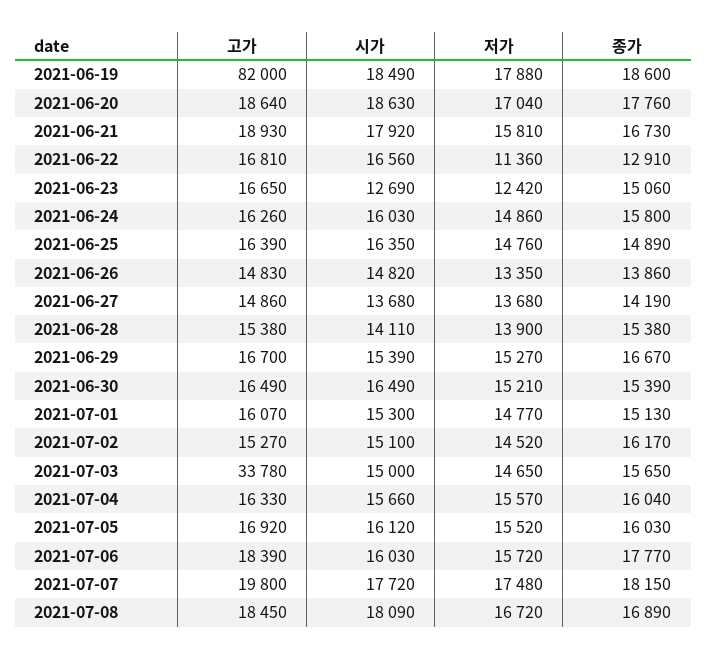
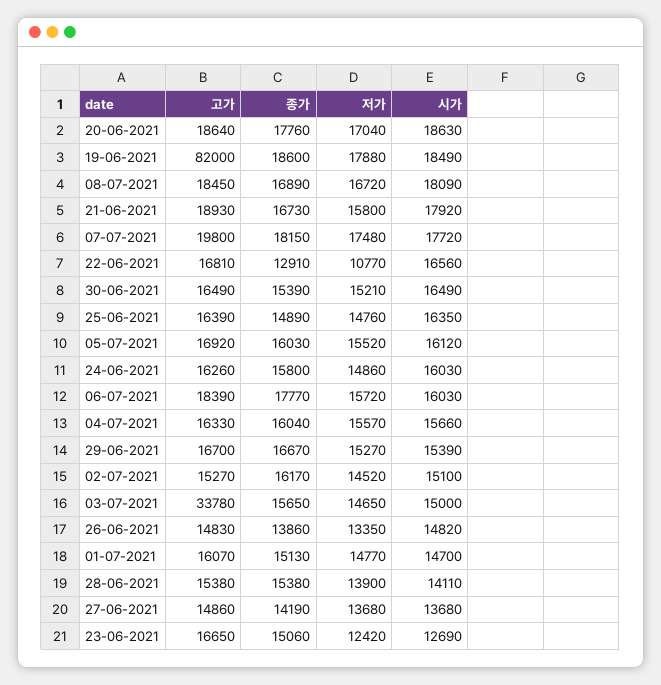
  {
    "고가": {
      "2021-06-19": 82000,
      "2021-06-20": 18640,
      "2021-06-21": 18930,
      "2021-06-22": 16810,
      "2021-06-23": 16650,
      "2021-06-24": 16260,
      "2021-06-25": 16390,
      "2021-06-26": 14830,
      "2021-06-27": 14860,
      "2021-06-28": 15380,
      "2021-06-29": 16700,
      "2021-06-30": 16490,
      "2021-07-01": 16070,
      "2021-07-02": 15270,
      "2021-07-03": 33780,
      "2021-07-04": 16330,
      "2021-07-05": 16920,
      "2021-07-06": 18390,
      "2021-07-07": 19800,
      "2021-07-08": 18450
    },
    "시가": {
      "2021-06-19": 18490,
      "2021-06-20": 18630,
      "2021-06-21": 17920,
      "2021-06-22": 16560,
      "2021-06-23": 12690,
      "2021-06-24": 16030,
      "2021-06-25": 16350,
      "2021-06-26": 14820,
      "2021-06-27": 13680,
      "2021-06-28": 14110,
      "2021-06-29": 15390,
      "2021-06-30": 16490,
-     "2021-07-01": 15300,
+     "2021-07-01": 14700,
      "2021-07-02": 15100,
      "2021-07-03": 15000,
      "2021-07-04": 15660,
      "2021-07-05": 16120,
      "2021-07-06": 16030,
      "2021-07-07": 17720,
      "2021-07-08": 18090
    },
    "저가": {
      "2021-06-19": 17880,
      "2021-06-20": 17040,
-     "2021-06-21": 15810,
+     "2021-06-21": 15800,
-     "2021-06-22": 11360,
+     "2021-06-22": 10770,
      "2021-06-23": 12420,
      "2021-06-24": 14860,
      "2021-06-25": 14760,
      "2021-06-26": 13350,
      "2021-06-27": 13680,
      "2021-06-28": 13900,
      "2021-06-29": 15270,
      "2021-06-30": 15210,
      "2021-07-01": 14770,
      "2021-07-02": 14520,
      "2021-07-03": 14650,
      "2021-07-04": 15570,
      "2021-07-05": 15520,
      "2021-07-06": 15720,
      "2021-07-07": 17480,
      "2021-07-08": 16720
    },
    "종가": {
      "2021-06-19": 18600,
      "2021-06-20": 17760,
      "2021-06-21": 16730,
      "2021-06-22": 12910,
      "2021-06-23": 15060,
      "2021-06-24": 15800,
      "2021-06-25": 14890,
      "2021-06-26": 13860,
      "2021-06-27": 14190,
      "2021-06-28": 15380,
      "2021-06-29": 16670,
      "2021-06-30": 15390,
      "2021-07-01": 15130,
      "2021-07-02": 16170,
      "2021-07-03": 15650,
      "2021-07-04": 16040,
      "2021-07-05": 16030,
      "2021-07-06": 17770,
      "2021-07-07": 18150,
      "2021-07-08": 16890
    }
  }

